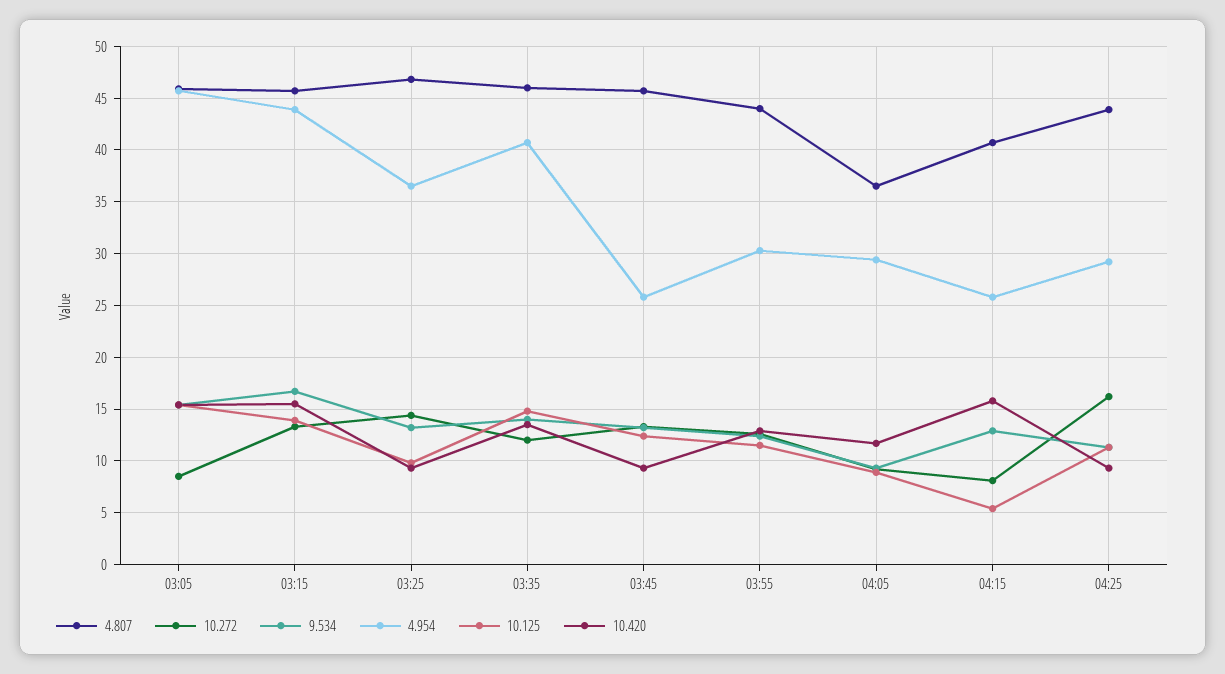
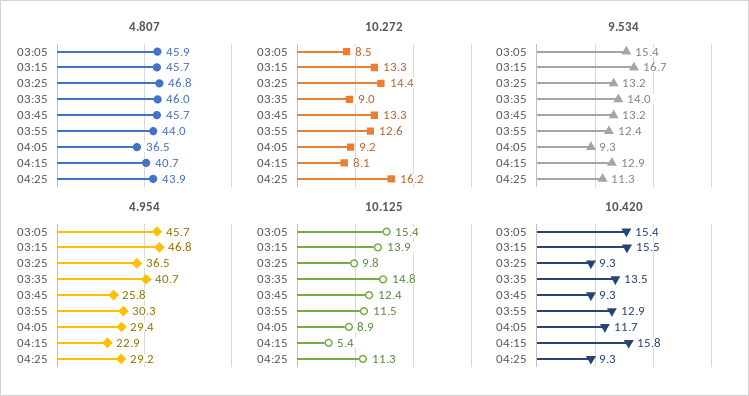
  {
    "4.807": {
      "03:05": 45.9,
      "03:15": 45.7,
      "03:25": 46.8,
      "03:35": 46,
      "03:45": 45.7,
      "03:55": 44,
      "04:05": 36.5,
      "04:15": 40.7,
      "04:25": 43.9
    },
    "10.272": {
      "03:05": 8.5,
      "03:15": 13.3,
      "03:25": 14.4,
-     "03:35": 12,
+     "03:35": 9,
      "03:45": 13.3,
      "03:55": 12.6,
      "04:05": 9.2,
      "04:15": 8.1,
      "04:25": 16.2
    },
    "9.534": {
      "03:05": 15.4,
      "03:15": 16.7,
      "03:25": 13.2,
      "03:35": 14,
      "03:45": 13.2,
      "03:55": 12.4,
      "04:05": 9.3,
      "04:15": 12.9,
      "04:25": 11.3
    },
    "4.954": {
      "03:05": 45.7,
-     "03:15": 44,
+     "03:15": 46.8,
      "03:25": 36.5,
      "03:35": 40.7,
      "03:45": 25.8,
      "03:55": 30.3,
      "04:05": 29.4,
-     "04:15": 26,
+     "04:15": 22.9,
      "04:25": 29.2
    },
    "10.125": {
      "03:05": 15.4,
      "03:15": 13.9,
      "03:25": 9.8,
      "03:35": 14.8,
      "03:45": 12.4,
      "03:55": 11.5,
      "04:05": 8.9,
      "04:15": 5.4,
      "04:25": 11.3
    },
    "10.420": {
      "03:05": 15.4,
      "03:15": 15.5,
      "03:25": 9.3,
      "03:35": 13.5,
      "03:45": 9.3,
      "03:55": 12.9,
      "04:05": 11.7,
      "04:15": 15.8,
      "04:25": 9.3
    }
  }

